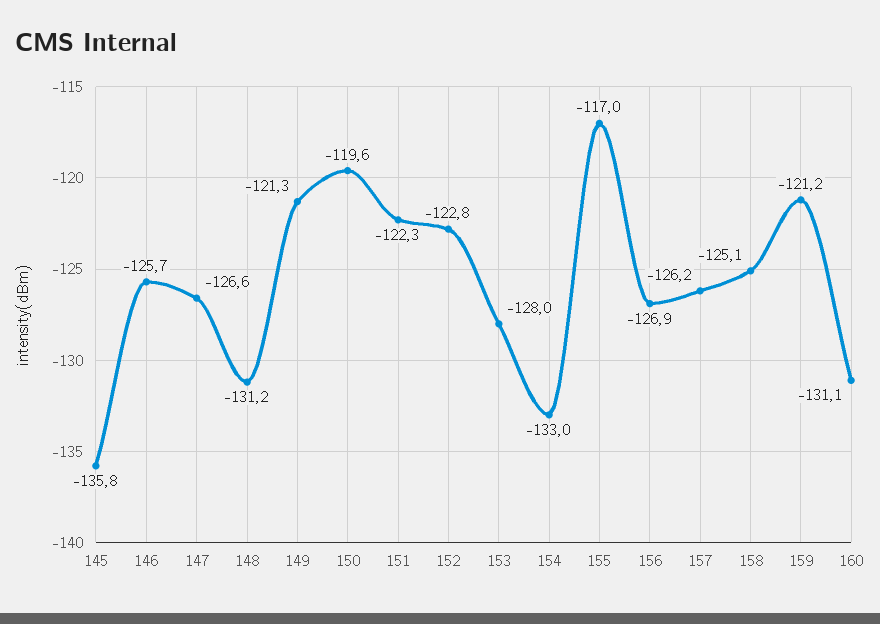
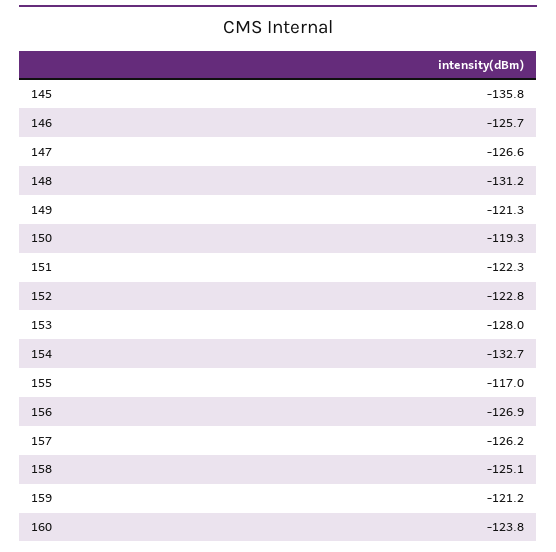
  {
    "145": -135.8,
    "146": -125.7,
    "147": -126.6,
    "148": -131.2,
    "149": -121.3,
-   "150": -119.6,
+   "150": -119.3,
    "151": -122.3,
    "152": -122.8,
    "153": -128,
-   "154": -133,
+   "154": -132.7,
    "155": -117,
    "156": -126.9,
    "157": -126.2,
    "158": -125.1,
    "159": -121.2,
-   "160": -131.1
+   "160": -123.8
  }

